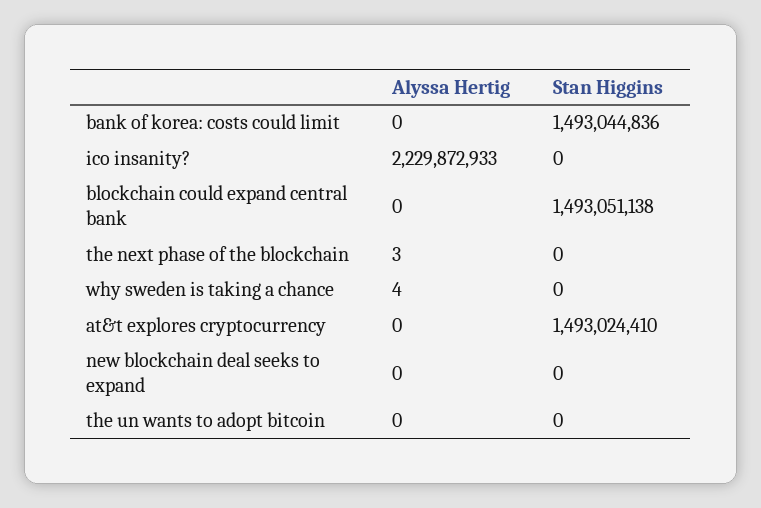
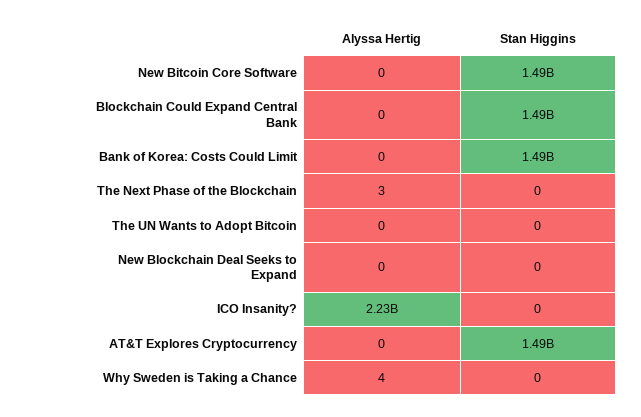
  {
    "Alyssa Hertig": {
      "bank of korea: costs could limit": 0,
      "ico insanity?": 2229872933,
      "blockchain could expand central bank": 0,
      "the next phase of the blockchain": 3,
      "why sweden is taking a chance": 4,
      "at&t explores cryptocurrency": 0,
      "new blockchain deal seeks to expand": 0,
-     "the un wants to adopt bitcoin": 0
+     "the un wants to adopt bitcoin": 0,
+     "New Bitcoin Core Software": 0
    },
    "Stan Higgins": {
      "bank of korea: costs could limit": 1493044836,
      "ico insanity?": 0,
      "blockchain could expand central bank": 1493051138,
      "the next phase of the blockchain": 0,
      "why sweden is taking a chance": 0,
      "at&t explores cryptocurrency": 1493024410,
      "new blockchain deal seeks to expand": 0,
-     "the un wants to adopt bitcoin": 0
+     "the un wants to adopt bitcoin": 0,
+     "New Bitcoin Core Software": 1490000000
    }
  }

